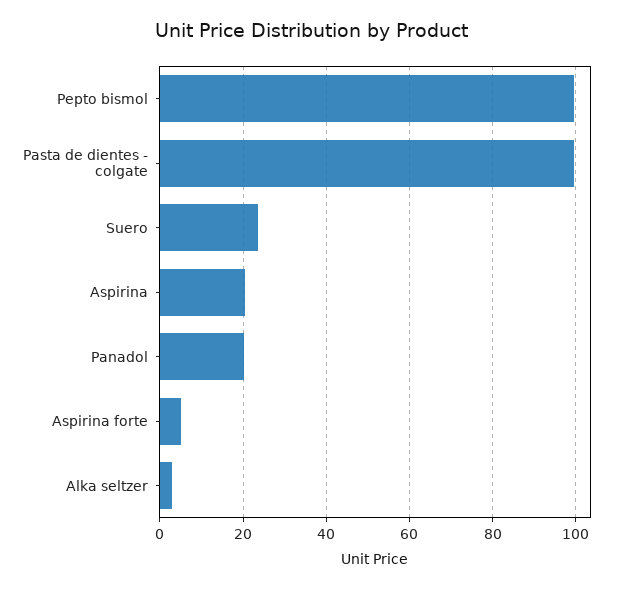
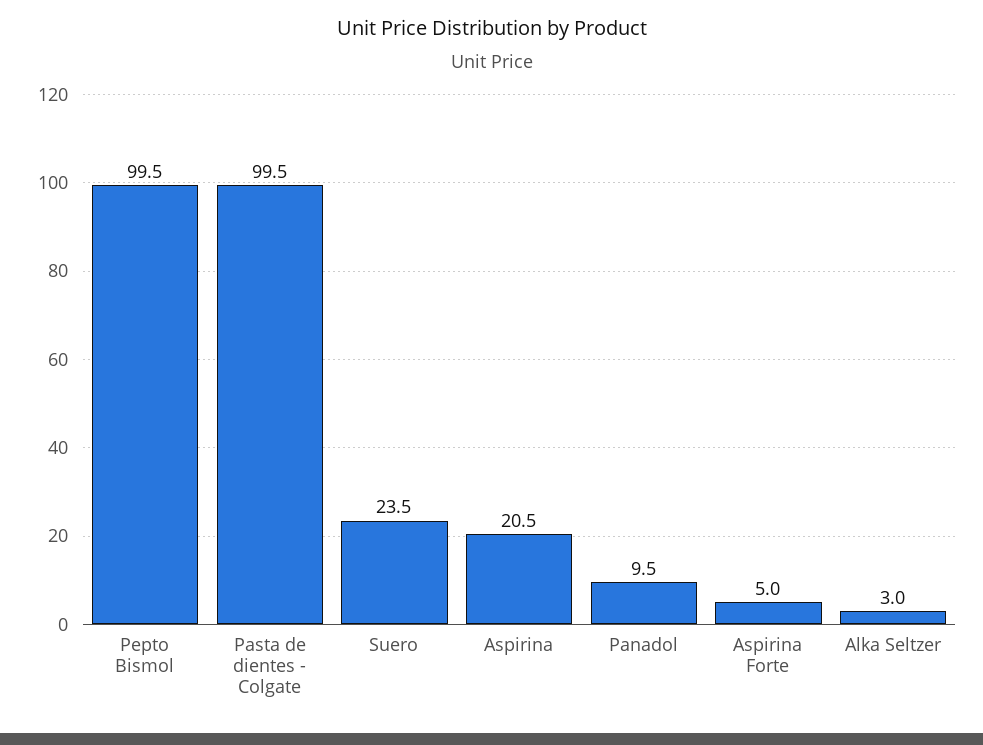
  {
    "Pepto bismol": 99.5,
    "Pasta de dientes - colgate": 99.5,
    "Suero": 23.5,
    "Aspirina": 20.5,
-   "Panadol": 20,
+   "Panadol": 9.5,
    "Aspirina forte": 5,
    "Alka seltzer": 3
  }

